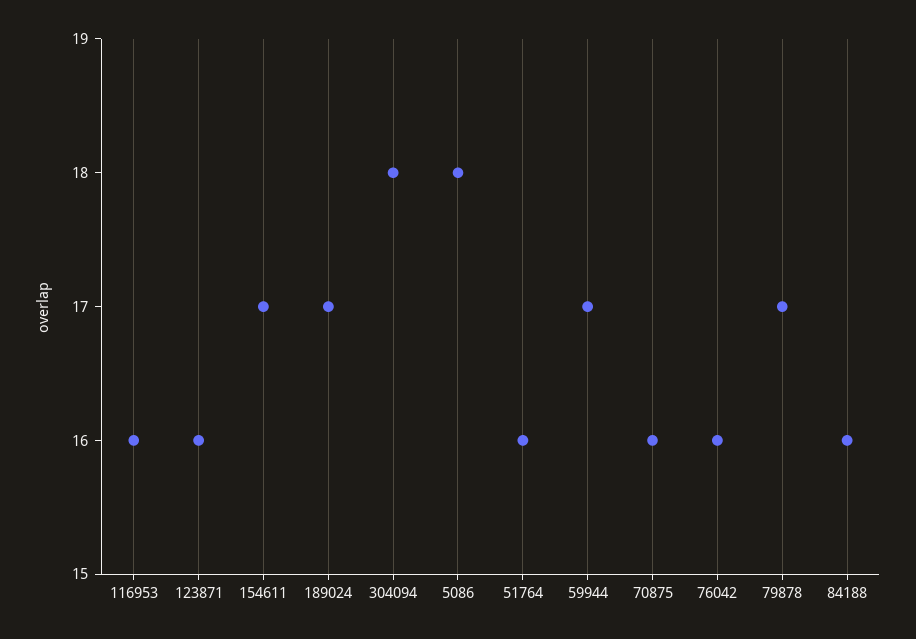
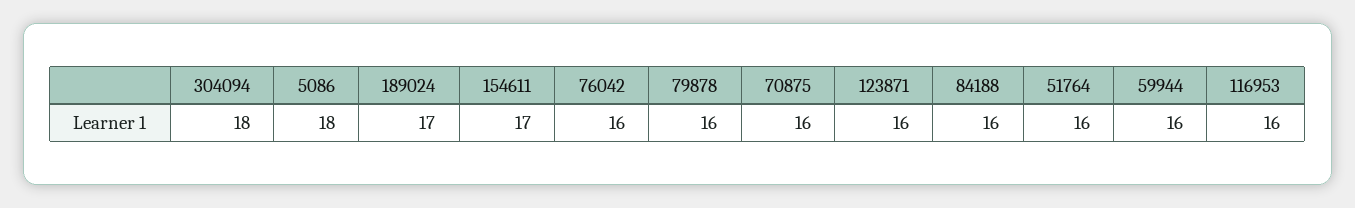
  {
    "116953": 16,
    "123871": 16,
    "154611": 17,
    "189024": 17,
    "304094": 18,
    "5086": 18,
    "51764": 16,
-   "59944": 17,
+   "59944": 16,
    "70875": 16,
    "76042": 16,
-   "79878": 17,
+   "79878": 16,
    "84188": 16
  }

